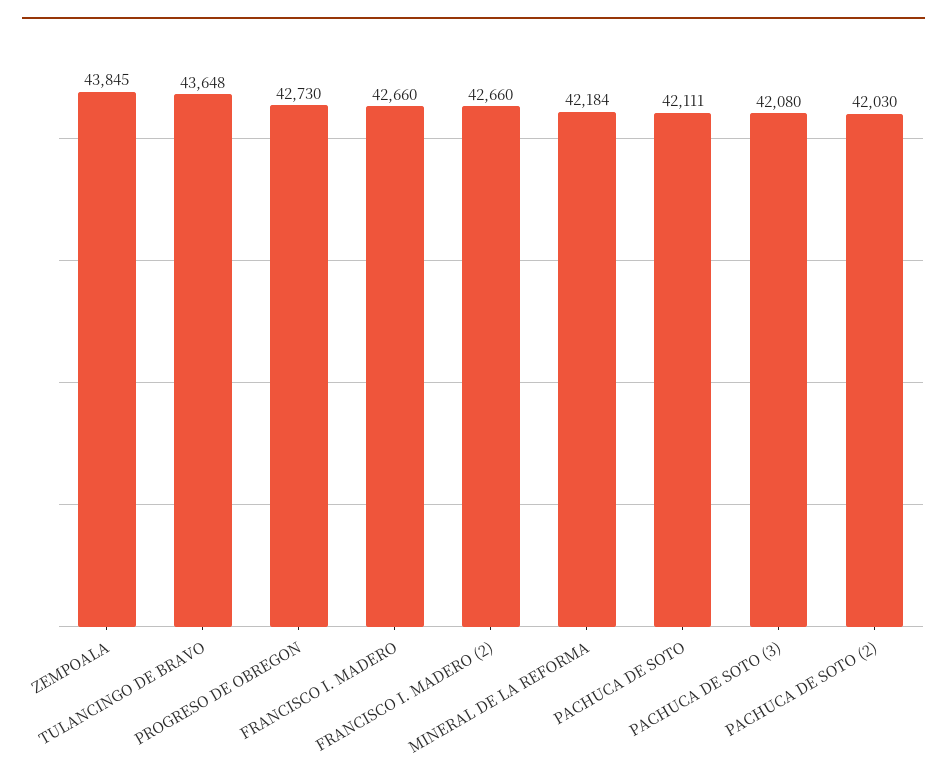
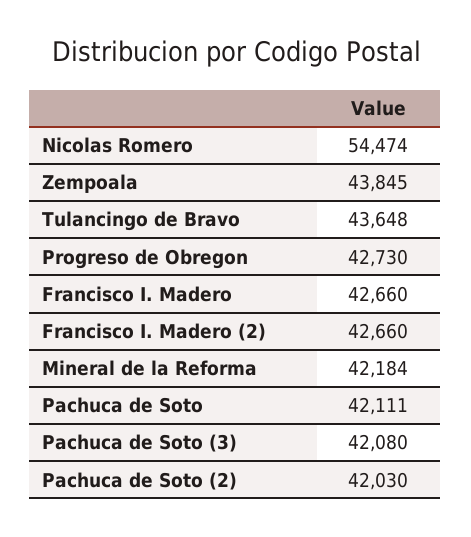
  {
    "ZEMPOALA": 43845,
    "TULANCINGO DE BRAVO": 43648,
    "PROGRESO DE OBREGON": 42730,
    "FRANCISCO I. MADERO": 42660,
    "FRANCISCO I. MADERO (2)": 42660,
    "MINERAL DE LA REFORMA": 42184,
    "PACHUCA DE SOTO": 42111,
    "PACHUCA DE SOTO (3)": 42080,
-   "PACHUCA DE SOTO (2)": 42030
+   "PACHUCA DE SOTO (2)": 42030,
+   "Nicolas Romero": 54474
  }

